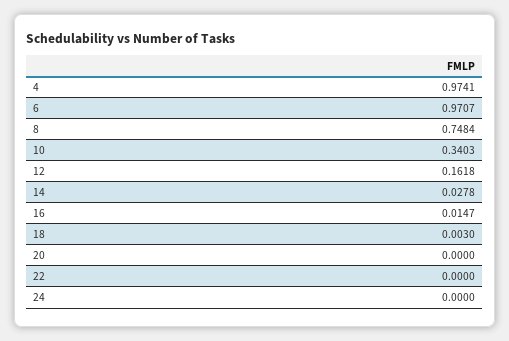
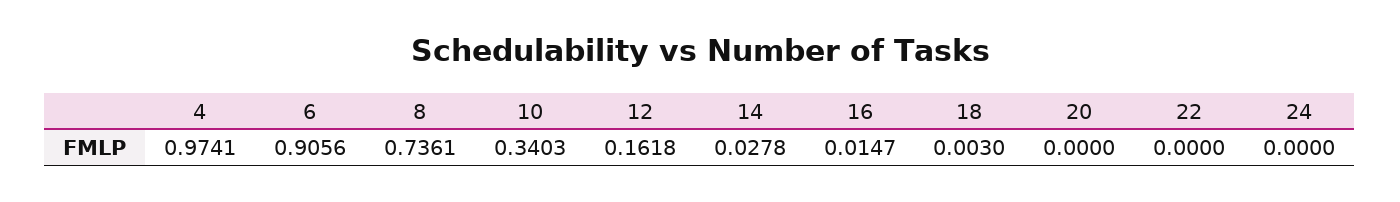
  {
    "4": 0.9741,
-   "6": 0.9707,
+   "6": 0.9056,
-   "8": 0.7484,
+   "8": 0.7361,
    "10": 0.3403,
    "12": 0.1618,
    "14": 0.0278,
    "16": 0.0147,
    "18": 0.003,
    "20": 0,
    "22": 0,
    "24": 0
  }

